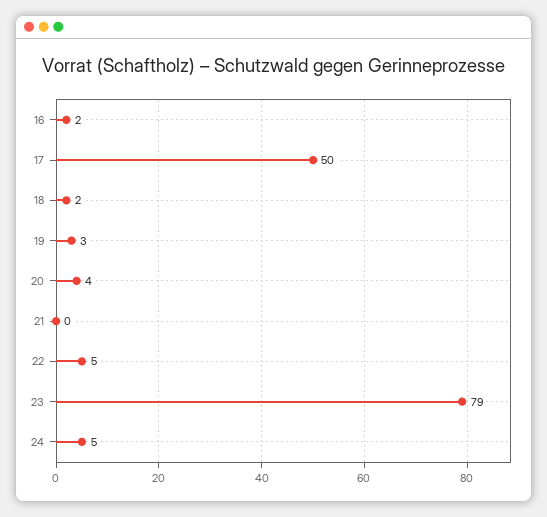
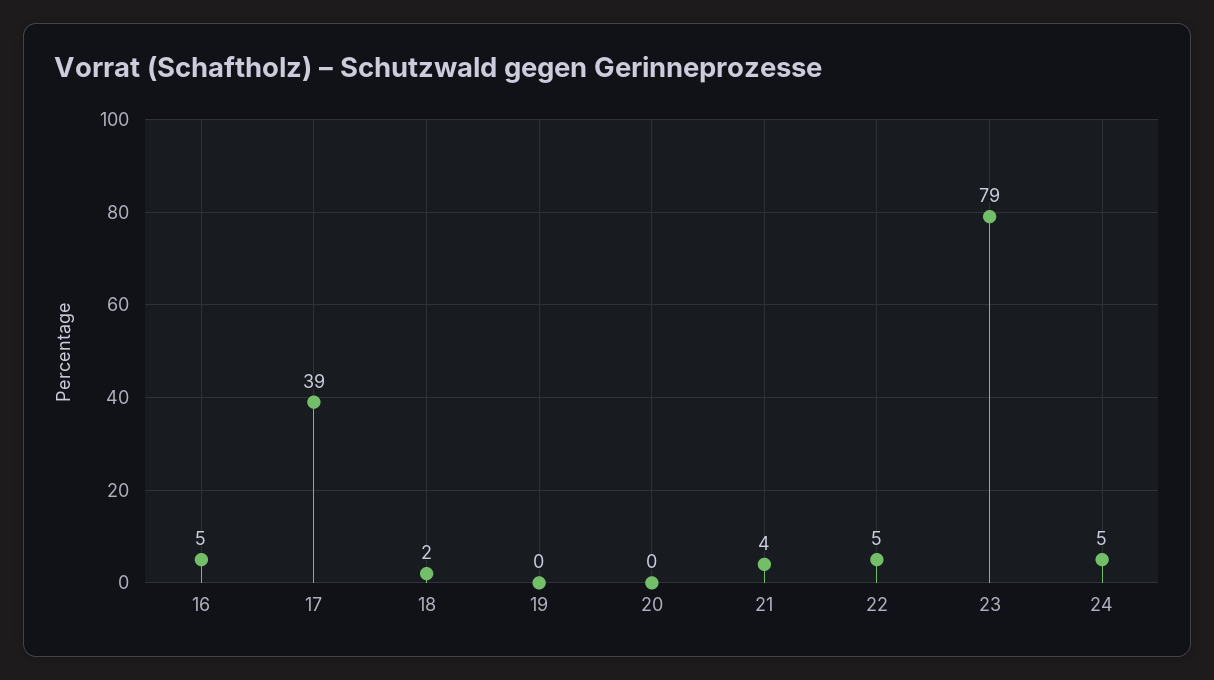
  {
-   "16": 2,
+   "16": 5,
-   "17": 50,
+   "17": 39,
    "18": 2,
-   "19": 3,
+   "19": 0,
-   "20": 4,
+   "20": 0,
-   "21": 0,
+   "21": 4,
    "22": 5,
    "23": 79,
    "24": 5
  }

